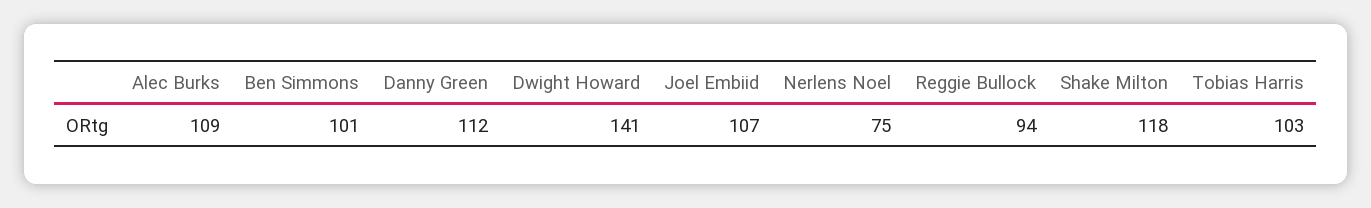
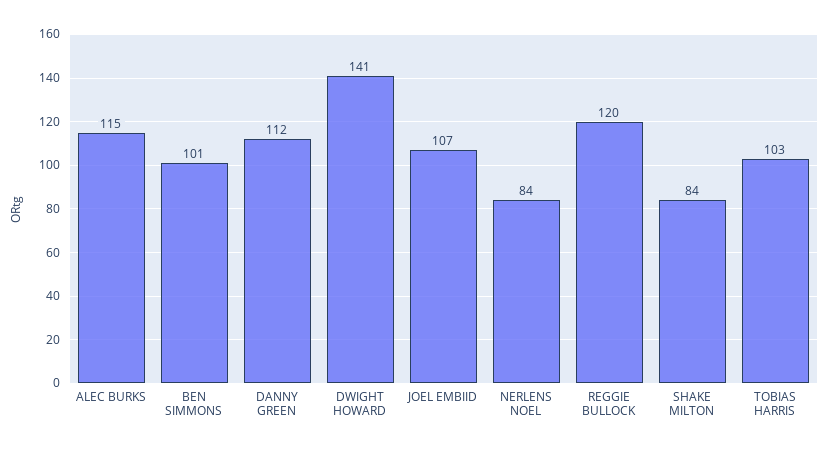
  {
-   "Alec Burks": 109,
+   "Alec Burks": 115,
    "Ben Simmons": 101,
    "Danny Green": 112,
    "Dwight Howard": 141,
    "Joel Embiid": 107,
-   "Nerlens Noel": 75,
+   "Nerlens Noel": 84,
-   "Reggie Bullock": 94,
+   "Reggie Bullock": 120,
-   "Shake Milton": 118,
+   "Shake Milton": 84,
    "Tobias Harris": 103
  }

